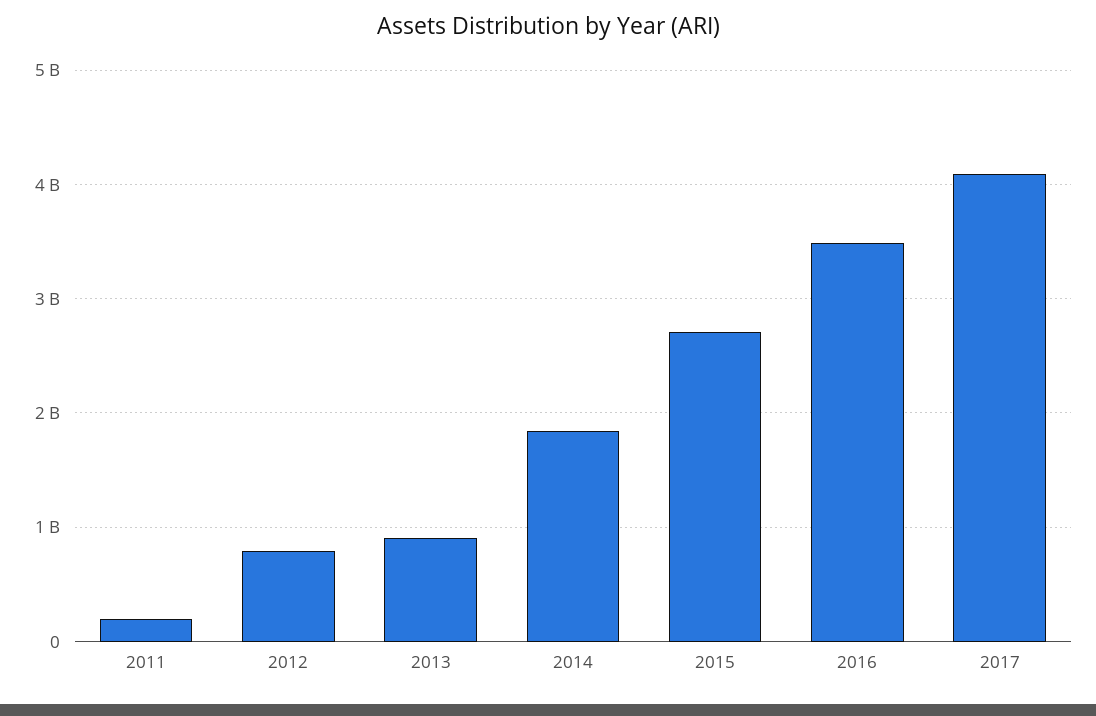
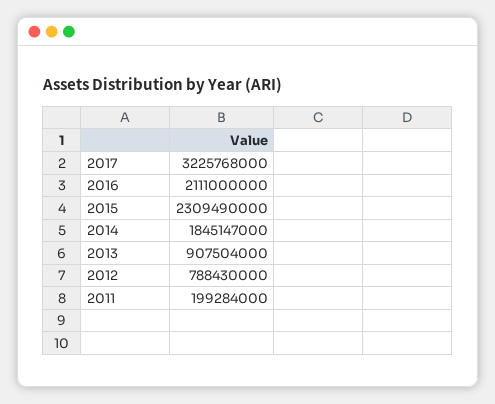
  {
    "2011": 199284000,
    "2012": 788430000,
    "2013": 907504000,
    "2014": 1845147000,
-   "2015": 2700000000,
+   "2015": 2309490000,
-   "2016": 3500000000,
+   "2016": 2111000000,
-   "2017": 4100000000
+   "2017": 3225768000
  }

